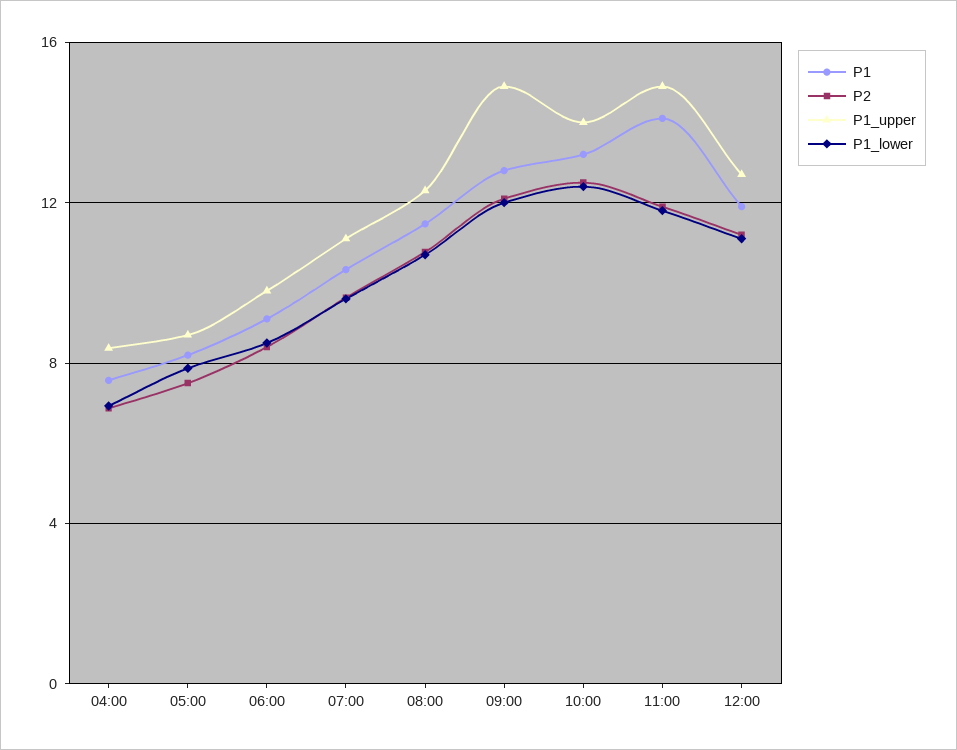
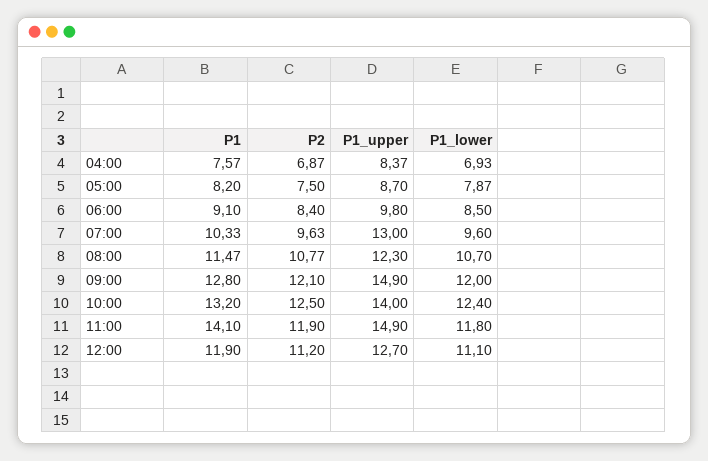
  {
    "P1": {
      "04:00": 7.57,
      "05:00": 8.2,
      "06:00": 9.1,
      "07:00": 10.33,
      "08:00": 11.47,
      "09:00": 12.8,
      "10:00": 13.2,
      "11:00": 14.1,
      "12:00": 11.9
    },
    "P2": {
      "04:00": 6.87,
      "05:00": 7.5,
      "06:00": 8.4,
      "07:00": 9.63,
      "08:00": 10.77,
      "09:00": 12.1,
      "10:00": 12.5,
      "11:00": 11.9,
      "12:00": 11.2
    },
    "P1_upper": {
      "04:00": 8.37,
      "05:00": 8.7,
      "06:00": 9.8,
-     "07:00": 11,
+     "07:00": 13,
      "08:00": 12.3,
      "09:00": 14.9,
      "10:00": 14,
      "11:00": 14.9,
      "12:00": 12.7
    },
    "P1_lower": {
      "04:00": 6.93,
      "05:00": 7.87,
      "06:00": 8.5,
      "07:00": 9.6,
      "08:00": 10.7,
      "09:00": 12,
      "10:00": 12.4,
      "11:00": 11.8,
      "12:00": 11.1
    }
  }

